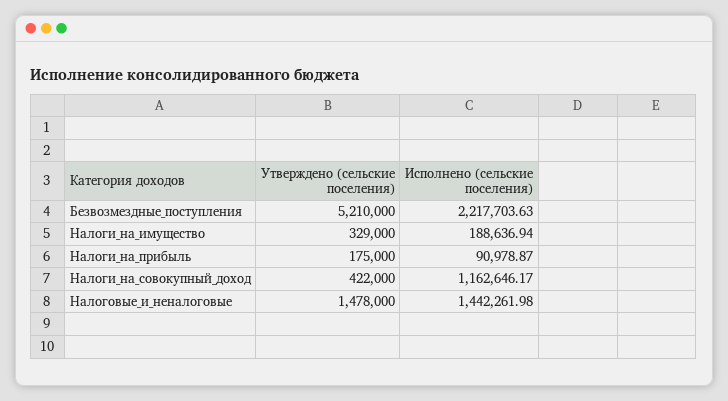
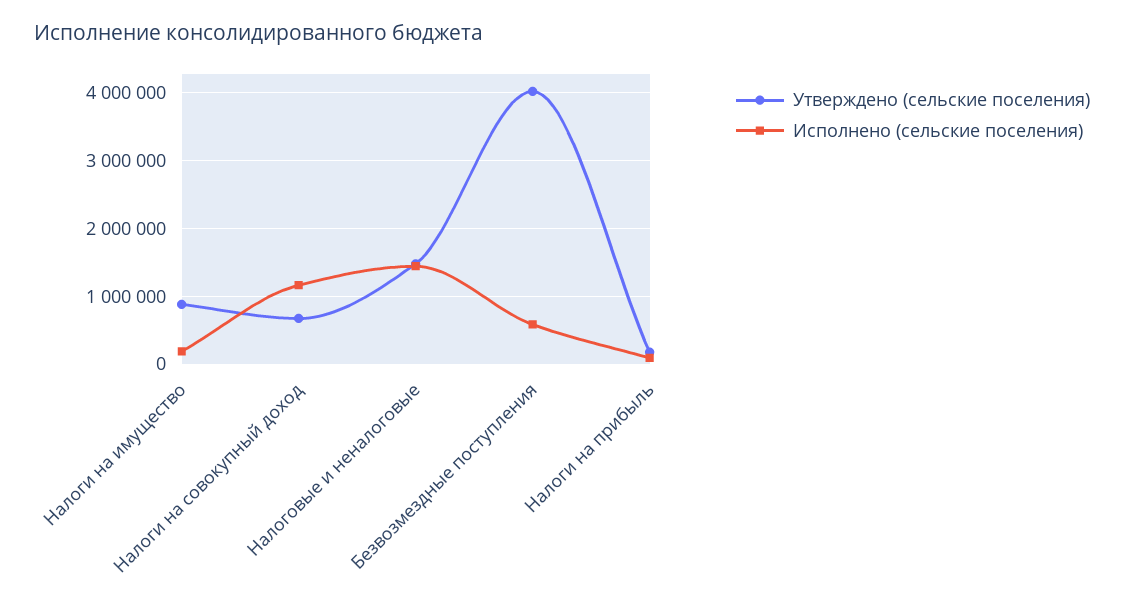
  {
    "Утверждено (сельские поселения)": {
-     "Безвозмездные_поступления": 5210000,
+     "Безвозмездные_поступления": 4000000,
-     "Налоги_на_имущество": 329000,
+     "Налоги_на_имущество": 900000,
      "Налоги_на_прибыль": 175000,
-     "Налоги_на_совокупный_доход": 422000,
+     "Налоги_на_совокупный_доход": 700000,
      "Налоговые_и_неналоговые": 1478000
    },
    "Исполнено (сельские поселения)": {
-     "Безвозмездные_поступления": 2217703.63,
+     "Безвозмездные_поступления": 600000,
      "Налоги_на_имущество": 188636.94,
      "Налоги_на_прибыль": 90978.87,
      "Налоги_на_совокупный_доход": 1162646.17,
      "Налоговые_и_неналоговые": 1442261.98
    }
  }

